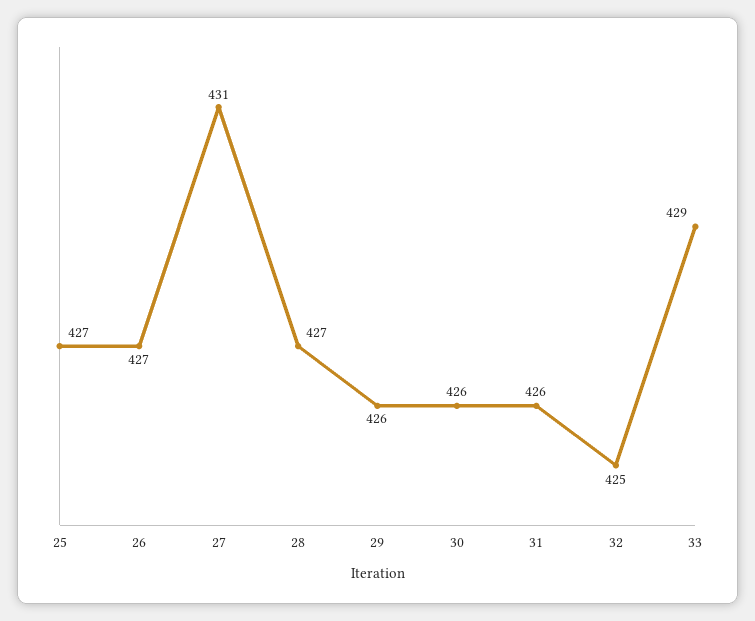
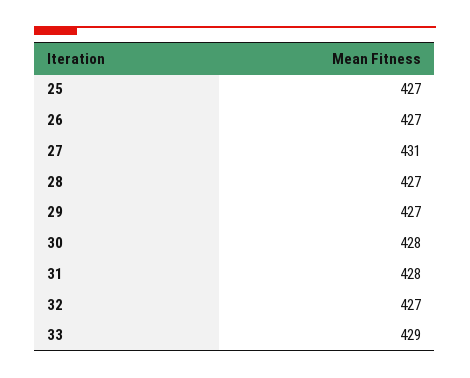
  {
    "25": 427,
    "26": 427,
    "27": 431,
    "28": 427,
-   "29": 426,
+   "29": 427,
-   "30": 426,
+   "30": 428,
-   "31": 426,
+   "31": 428,
-   "32": 425,
+   "32": 427,
    "33": 429
  }

